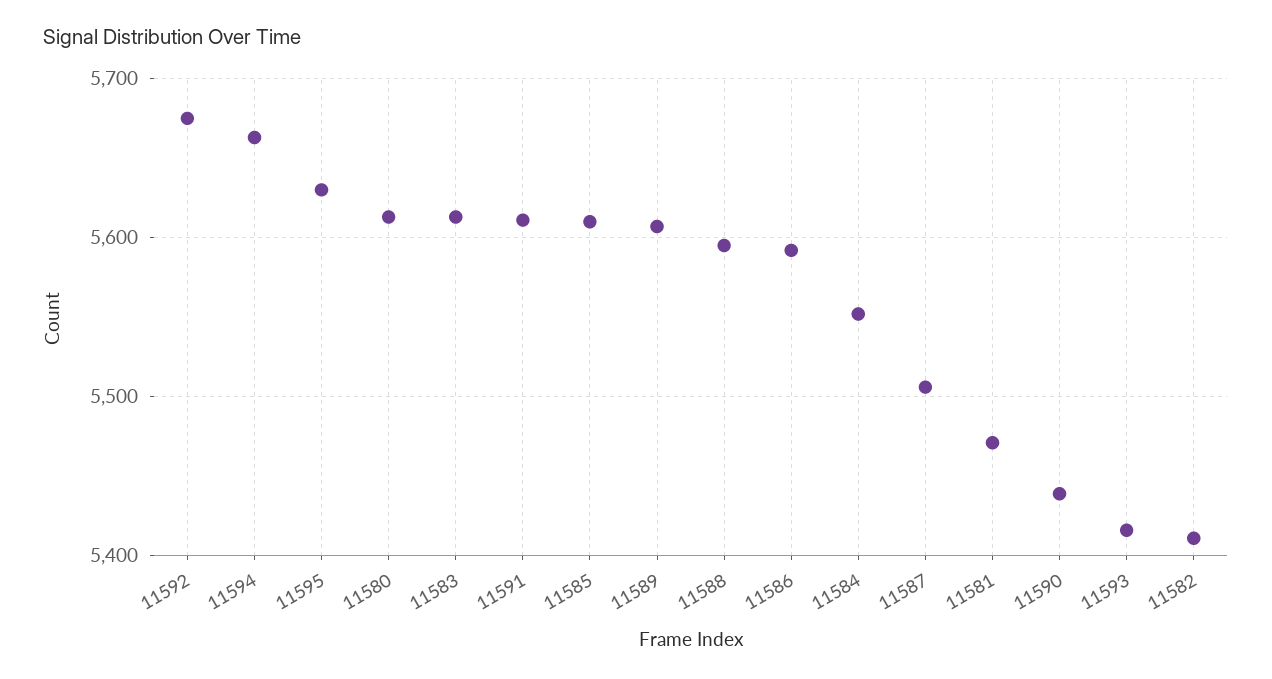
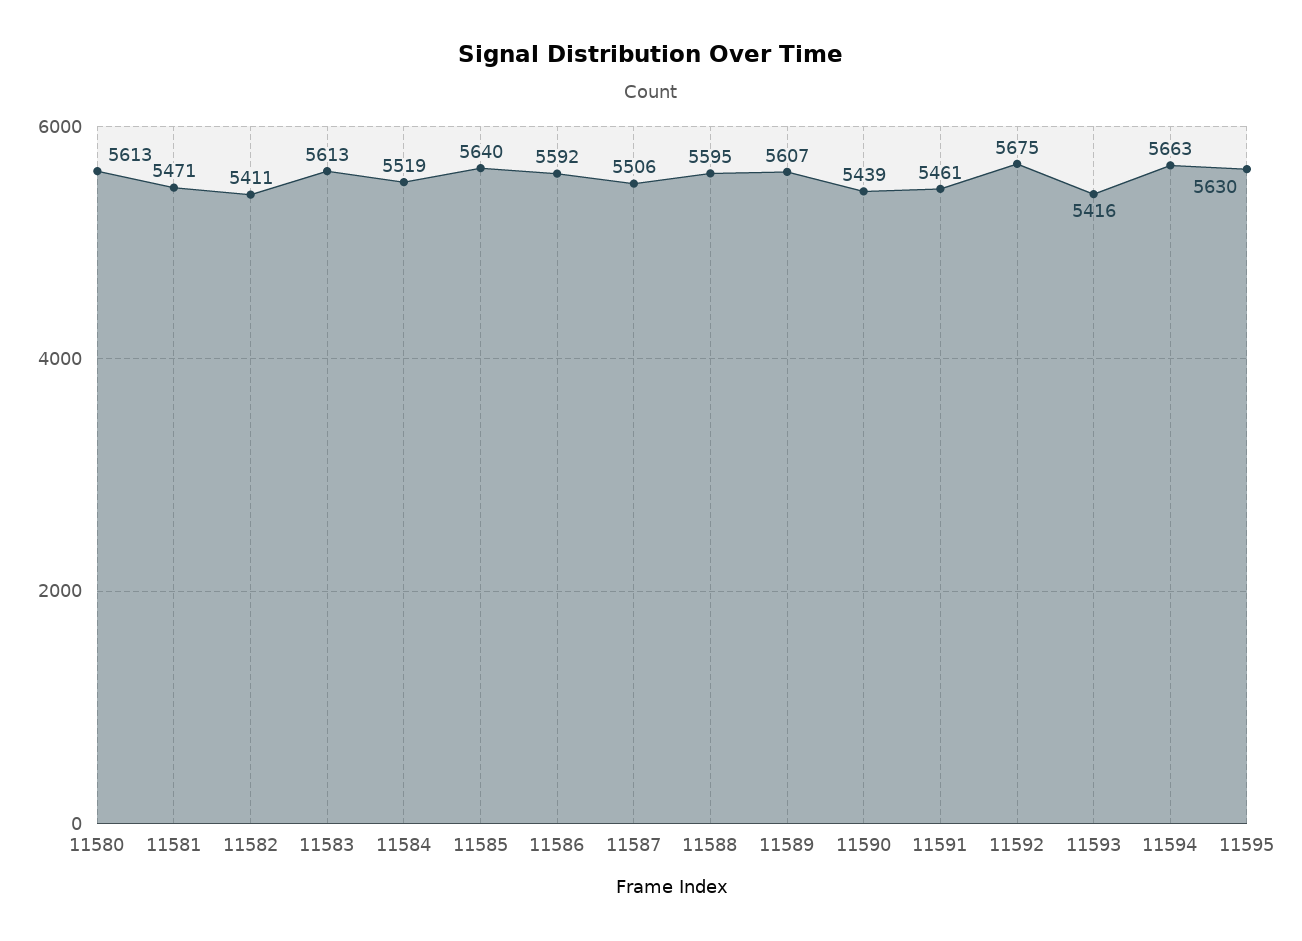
  {
    "11592": 5675,
    "11594": 5663,
    "11595": 5630,
    "11580": 5613,
    "11583": 5613,
-   "11591": 5610,
+   "11591": 5461,
-   "11585": 5610,
+   "11585": 5640,
    "11589": 5607,
    "11588": 5595,
    "11586": 5592,
-   "11584": 5550,
+   "11584": 5519,
    "11587": 5506,
    "11581": 5471,
    "11590": 5439,
    "11593": 5416,
    "11582": 5411
  }

